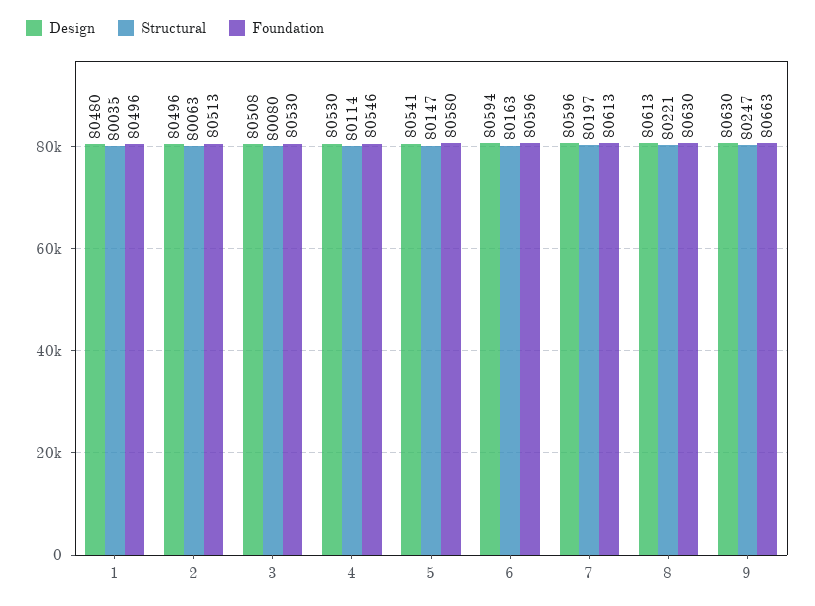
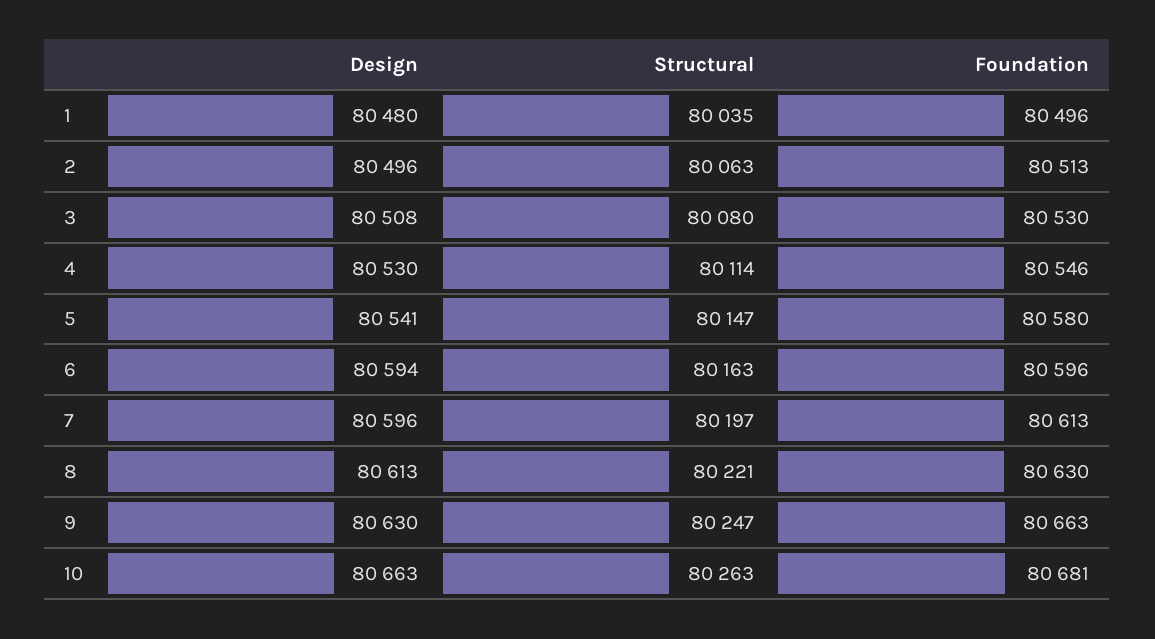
  {
    "Design": {
      "1": 80480,
      "2": 80496,
      "3": 80508,
      "4": 80530,
      "5": 80541,
      "6": 80594,
      "7": 80596,
      "8": 80613,
-     "9": 80630
+     "9": 80630,
+     "10": 80663
    },
    "Structural": {
      "1": 80035,
      "2": 80063,
      "3": 80080,
      "4": 80114,
      "5": 80147,
      "6": 80163,
      "7": 80197,
      "8": 80221,
-     "9": 80247
+     "9": 80247,
+     "10": 80263
    },
    "Foundation": {
      "1": 80496,
      "2": 80513,
      "3": 80530,
      "4": 80546,
      "5": 80580,
      "6": 80596,
      "7": 80613,
      "8": 80630,
-     "9": 80663
+     "9": 80663,
+     "10": 80681
    }
  }

